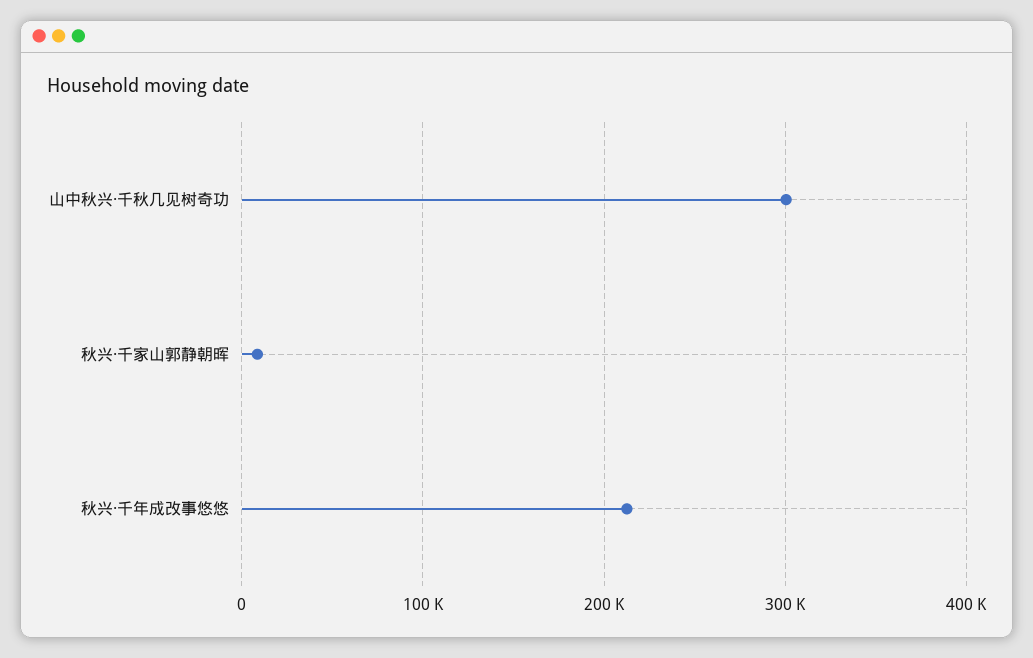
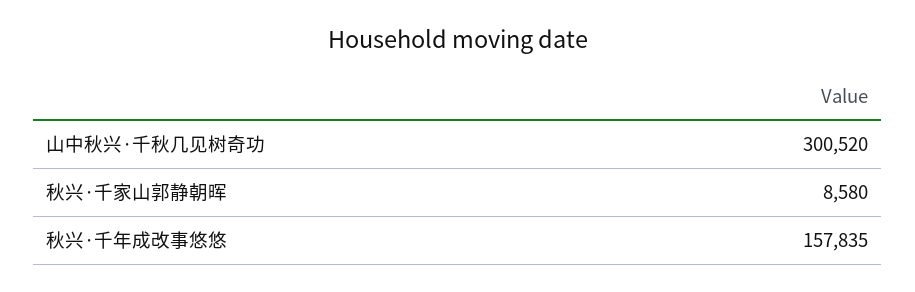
  {
    "山中秋兴·千秋几见树奇功": 300520,
    "秋兴·千家山郭静朝晖": 8580,
-   "秋兴·千年成改事悠悠": 210000
+   "秋兴·千年成改事悠悠": 157835
  }

